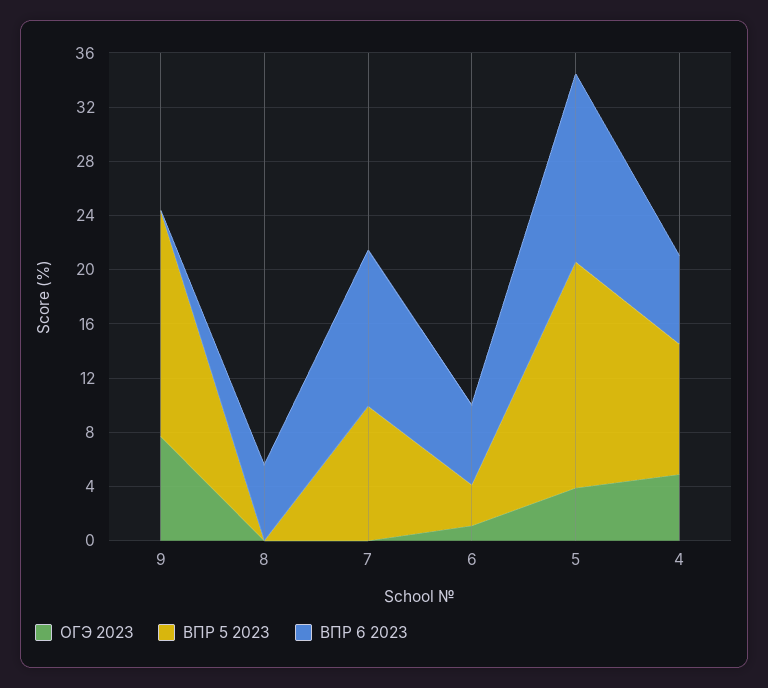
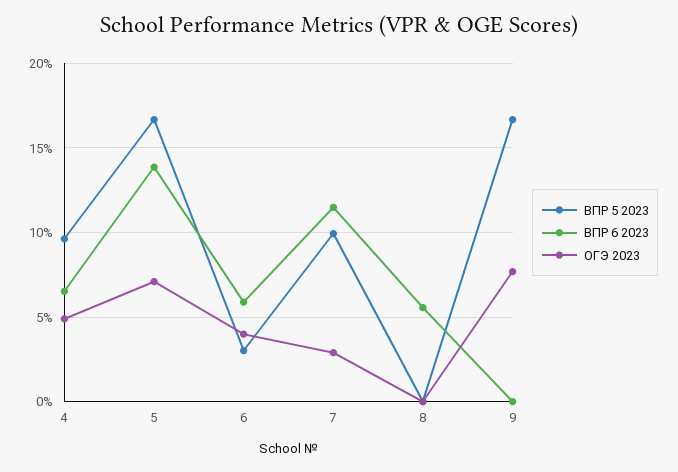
  {
    "ОГЭ 2023": {
      "9": 7.5,
      "8": 0,
-     "7": 0,
+     "7": 3,
-     "6": 1,
+     "6": 4,
-     "5": 4,
+     "5": 7,
      "4": 5
    },
    "ВПР 5 2023": {
      "9": 16.5,
      "8": 0,
      "7": 10,
      "6": 3,
      "5": 16.5,
      "4": 9.5
    },
    "ВПР 6 2023": {
      "9": 0,
      "8": 5.5,
      "7": 11.5,
      "6": 6,
      "5": 14,
      "4": 6.5
    }
  }

